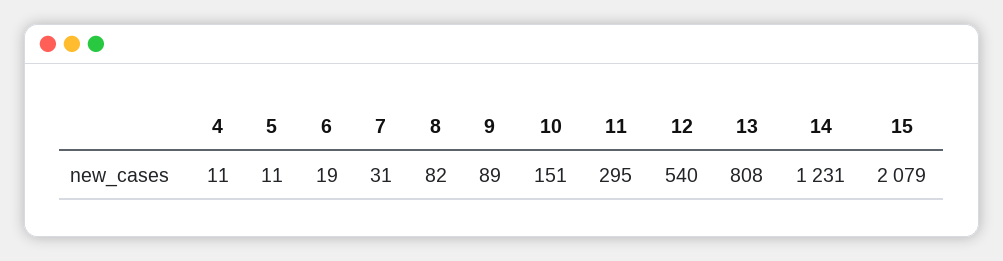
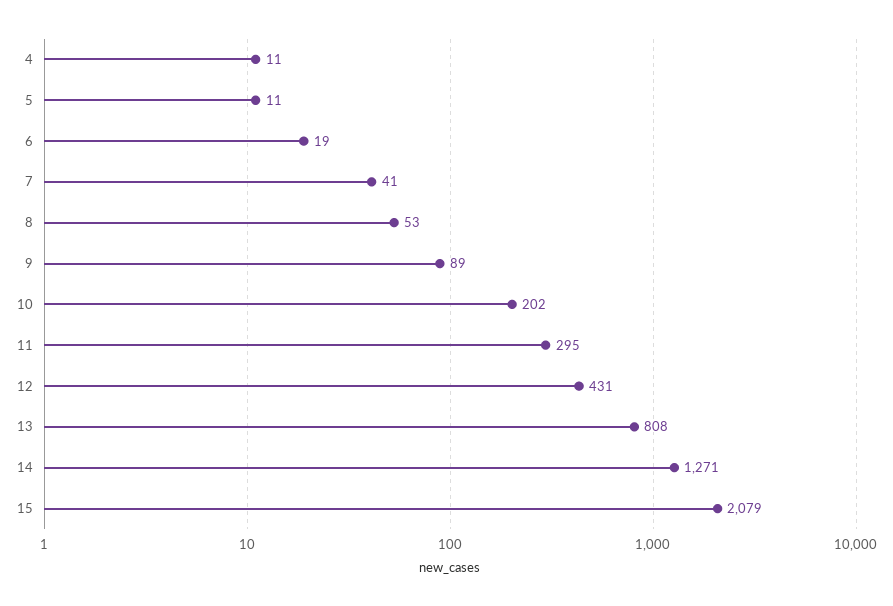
  {
    "4": 11,
    "5": 11,
    "6": 19,
-   "7": 31,
+   "7": 41,
-   "8": 82,
+   "8": 53,
    "9": 89,
-   "10": 151,
+   "10": 202,
    "11": 295,
-   "12": 540,
+   "12": 431,
    "13": 808,
-   "14": 1231,
+   "14": 1271,
    "15": 2079
  }

